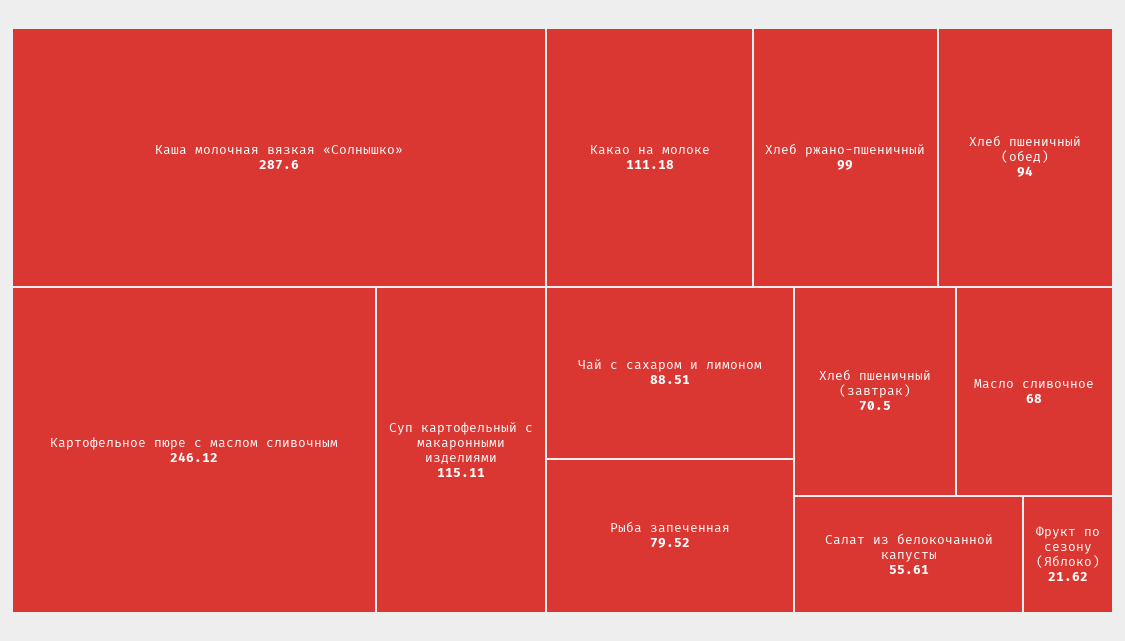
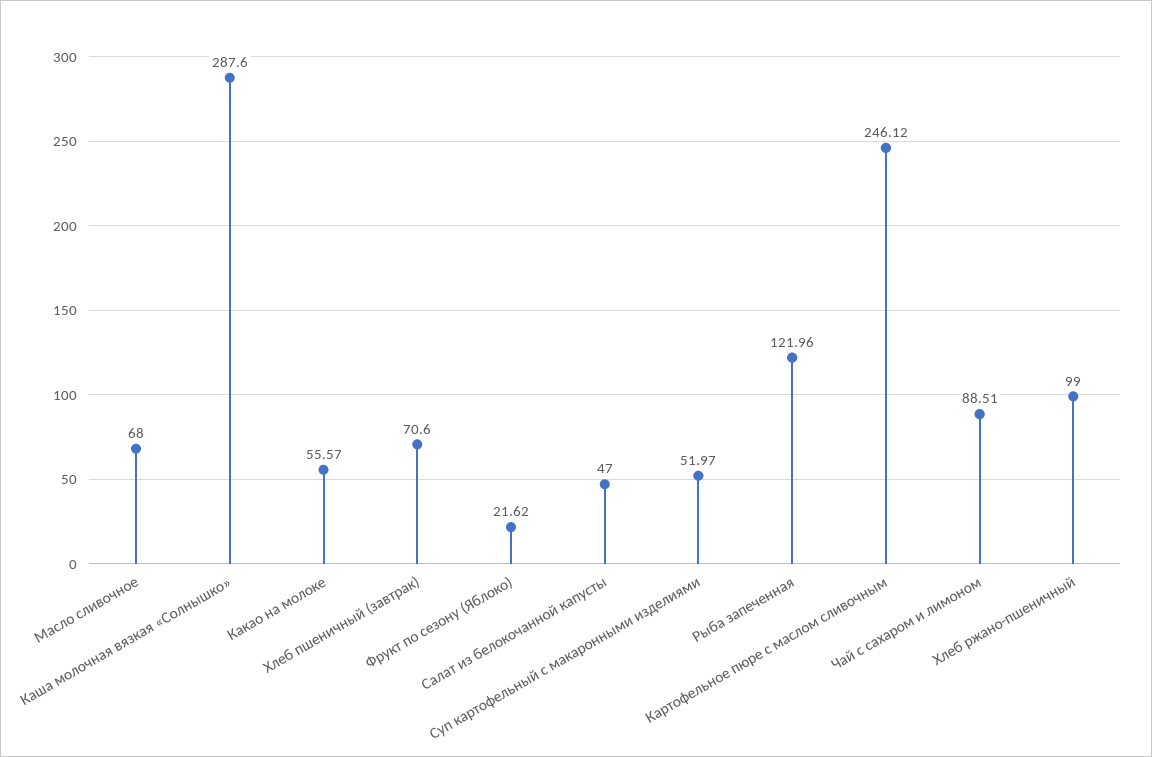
  {
    "Каша молочная вязкая «Солнышко»": 287.6,
    "Картофельное пюре с маслом сливочным": 246.12,
-   "Суп картофельный с макаронными изделиями": 115.11,
+   "Суп картофельный с макаронными изделиями": 51.97,
-   "Какао на молоке": 111.18,
+   "Какао на молоке": 55.57,
    "Хлеб ржано-пшеничный": 99,
-   "Хлеб пшеничный (обед)": 94,
    "Чай с сахаром и лимоном": 88.51,
-   "Рыба запеченная": 79.52,
+   "Рыба запеченная": 121.96,
-   "Хлеб пшеничный (завтрак)": 70.5,
+   "Хлеб пшеничный (завтрак)": 70.6,
    "Масло сливочное": 68,
-   "Салат из белокочанной капусты": 55.61,
+   "Салат из белокочанной капусты": 47,
    "Фрукт по сезону (Яблоко)": 21.62
  }

